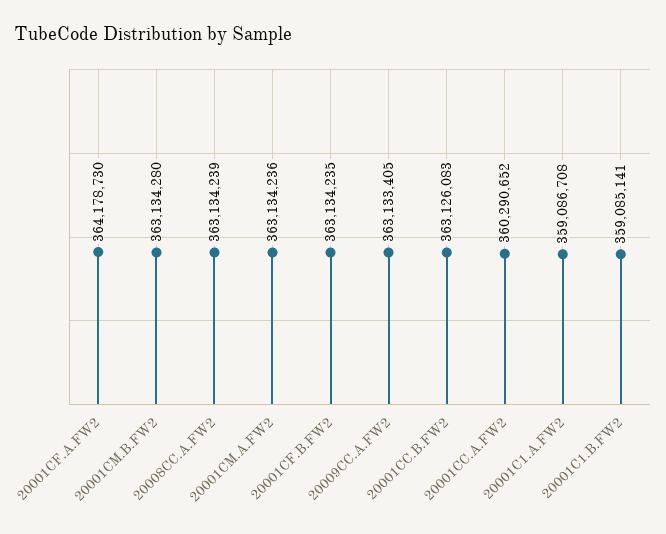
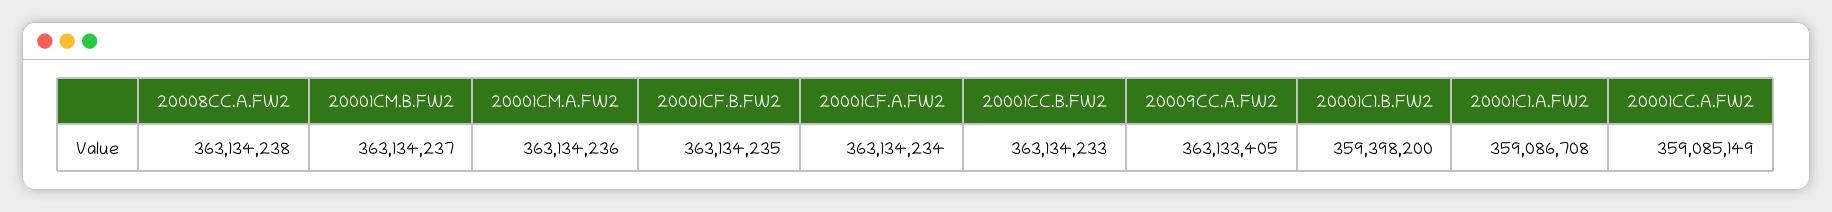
  {
-   "20001CF.A.FW2": 364178730,
+   "20001CF.A.FW2": 363134234,
-   "20001CM.B.FW2": 363134280,
+   "20001CM.B.FW2": 363134237,
-   "20008CC.A.FW2": 363134239,
+   "20008CC.A.FW2": 363134238,
    "20001CM.A.FW2": 363134236,
    "20001CF.B.FW2": 363134235,
    "20009CC.A.FW2": 363133405,
-   "20001CC.B.FW2": 363126083,
+   "20001CC.B.FW2": 363134233,
-   "20001CC.A.FW2": 360290652,
+   "20001CC.A.FW2": 359085149,
    "20001C1.A.FW2": 359086708,
-   "20001C1.B.FW2": 359085141
+   "20001C1.B.FW2": 359398200
  }

